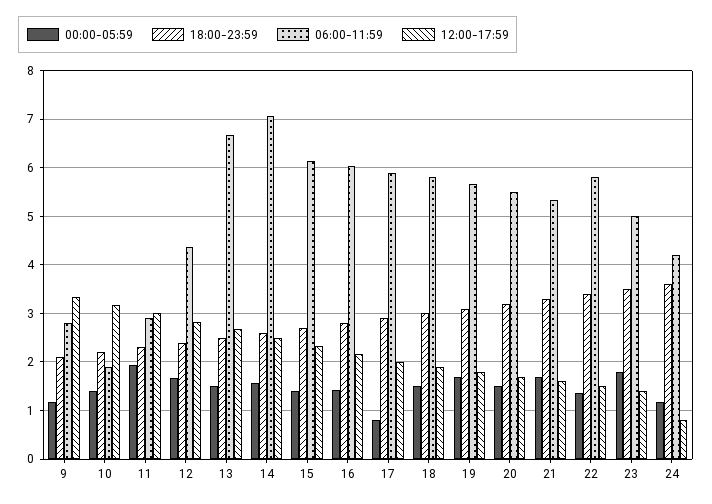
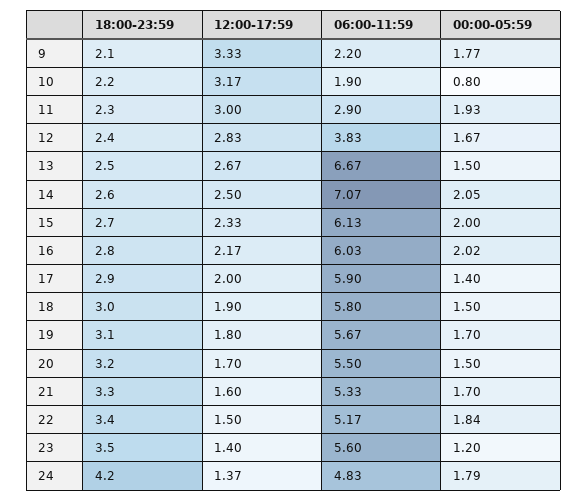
  {
    "00:00-05:59": {
-     "9": 1.2,
+     "9": 1.77,
-     "10": 1.4,
+     "10": 0.8,
      "11": 1.93,
      "12": 1.67,
      "13": 1.5,
-     "14": 1.6,
+     "14": 2.05,
-     "15": 1.4,
+     "15": 2,
-     "16": 1.4,
+     "16": 2.02,
-     "17": 0.8,
+     "17": 1.4,
      "18": 1.5,
      "19": 1.7,
      "20": 1.5,
      "21": 1.7,
-     "22": 1.4,
+     "22": 1.84,
-     "23": 1.8,
+     "23": 1.2,
-     "24": 1.2
+     "24": 1.79
    },
    "18:00-23:59": {
      "9": 2.1,
      "10": 2.2,
      "11": 2.3,
      "12": 2.4,
      "13": 2.5,
      "14": 2.6,
      "15": 2.7,
      "16": 2.8,
      "17": 2.9,
      "18": 3,
      "19": 3.1,
      "20": 3.2,
      "21": 3.3,
      "22": 3.4,
      "23": 3.5,
-     "24": 3.6
+     "24": 4.2
    },
    "06:00-11:59": {
-     "9": 2.8,
+     "9": 2.2,
      "10": 1.9,
      "11": 2.9,
-     "12": 4.4,
+     "12": 3.83,
      "13": 6.67,
      "14": 7.07,
      "15": 6.13,
      "16": 6.03,
      "17": 5.9,
      "18": 5.8,
      "19": 5.67,
      "20": 5.5,
      "21": 5.33,
-     "22": 5.8,
+     "22": 5.17,
-     "23": 5,
+     "23": 5.6,
-     "24": 4.2
+     "24": 4.83
    },
    "12:00-17:59": {
      "9": 3.33,
      "10": 3.17,
      "11": 3,
      "12": 2.83,
      "13": 2.67,
      "14": 2.5,
      "15": 2.33,
      "16": 2.17,
      "17": 2,
      "18": 1.9,
      "19": 1.8,
      "20": 1.7,
      "21": 1.6,
      "22": 1.5,
      "23": 1.4,
-     "24": 0.8
+     "24": 1.37
    }
  }

